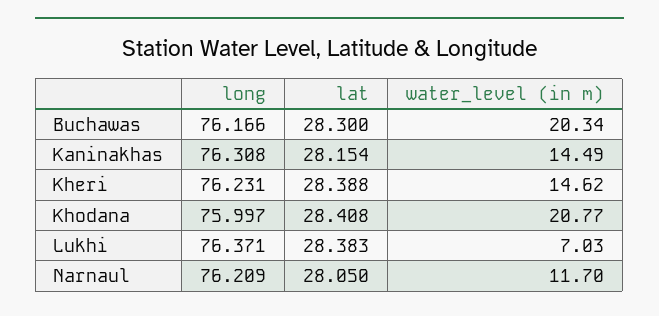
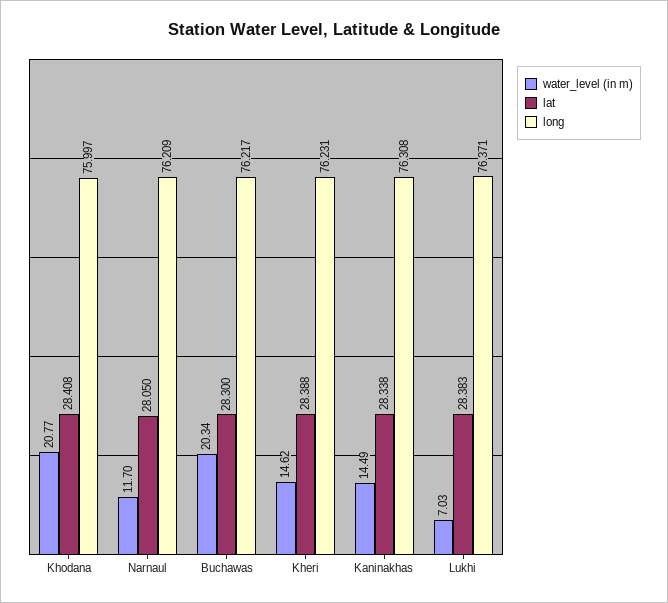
  {
    "long": {
-     "Buchawas": 76.166,
+     "Buchawas": 76.217,
      "Kaninakhas": 76.308,
      "Kheri": 76.231,
      "Khodana": 75.997,
      "Lukhi": 76.371,
      "Narnaul": 76.209
    },
    "lat": {
      "Buchawas": 28.3,
-     "Kaninakhas": 28.154,
+     "Kaninakhas": 28.338,
      "Kheri": 28.388,
      "Khodana": 28.408,
      "Lukhi": 28.383,
      "Narnaul": 28.05
    },
    "water_level (in m)": {
      "Buchawas": 20.34,
      "Kaninakhas": 14.49,
      "Kheri": 14.62,
      "Khodana": 20.77,
      "Lukhi": 7.03,
      "Narnaul": 11.7
    }
  }

